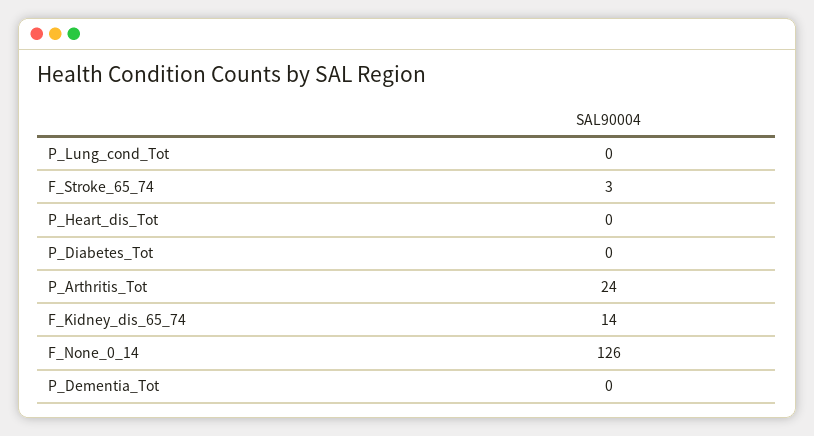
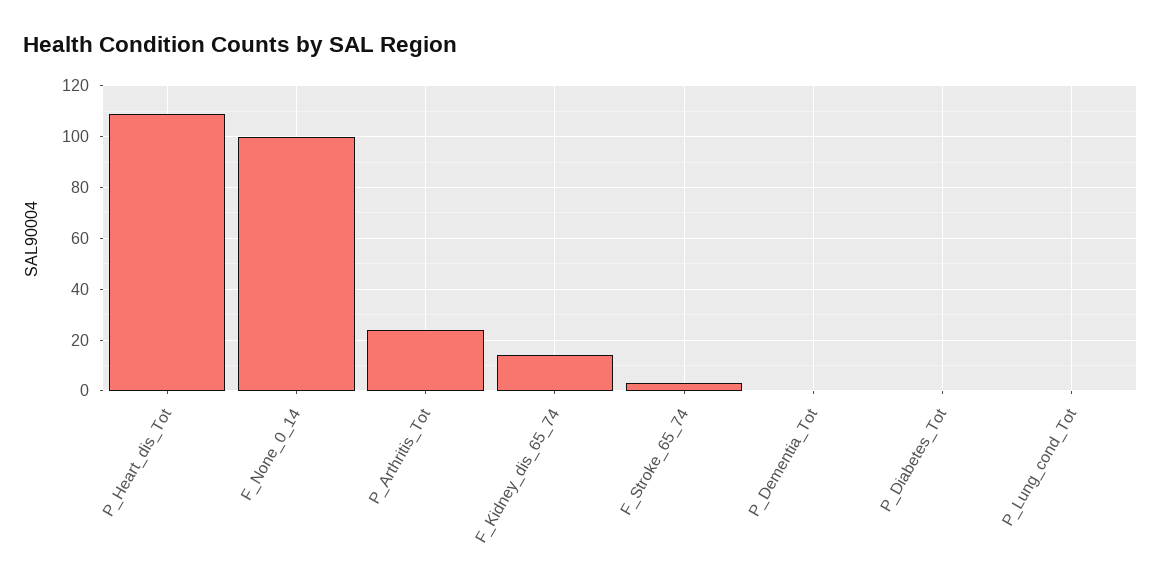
  {
    "P_Lung_cond_Tot": 0,
    "F_Stroke_65_74": 3,
-   "P_Heart_dis_Tot": 0,
+   "P_Heart_dis_Tot": 110,
    "P_Diabetes_Tot": 0,
    "P_Arthritis_Tot": 24,
    "F_Kidney_dis_65_74": 14,
-   "F_None_0_14": 126,
+   "F_None_0_14": 100,
    "P_Dementia_Tot": 0
  }

